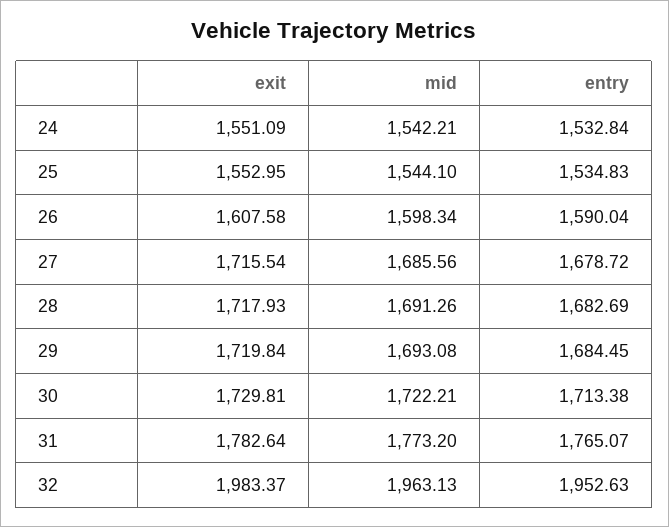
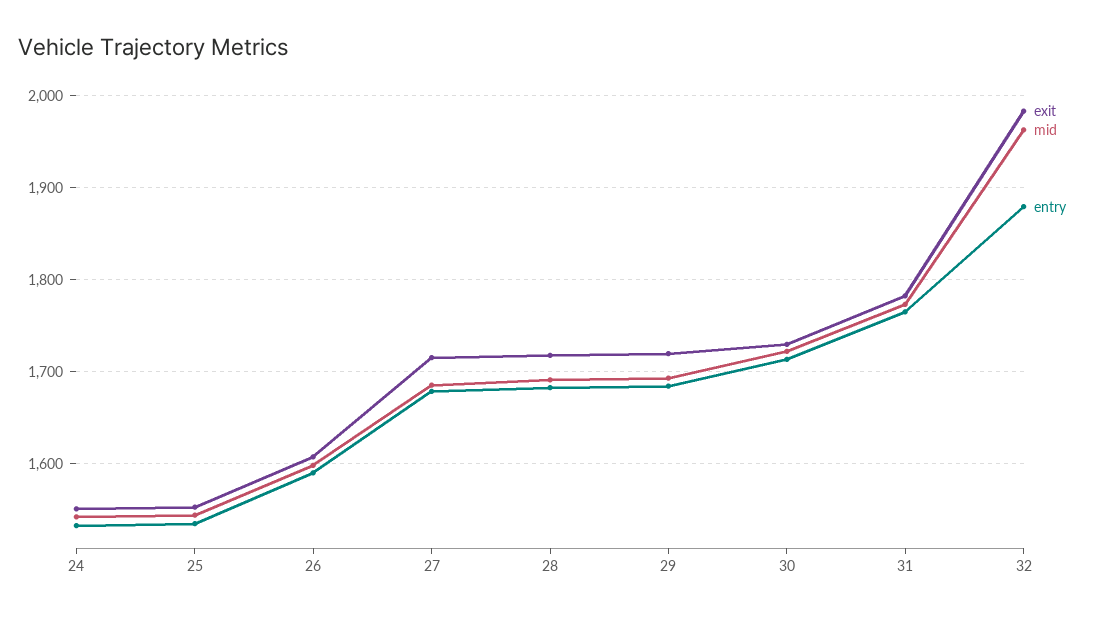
  {
    "exit": {
      "24": 1551.09,
      "25": 1552.95,
      "26": 1607.58,
      "27": 1715.54,
      "28": 1717.93,
      "29": 1719.84,
      "30": 1729.81,
      "31": 1782.64,
      "32": 1983.37
    },
    "mid": {
      "24": 1542.21,
      "25": 1544.1,
      "26": 1598.34,
      "27": 1685.56,
      "28": 1691.26,
      "29": 1693.08,
      "30": 1722.21,
      "31": 1773.2,
      "32": 1963.13
    },
    "entry": {
      "24": 1532.84,
      "25": 1534.83,
      "26": 1590.04,
      "27": 1678.72,
      "28": 1682.69,
      "29": 1684.45,
      "30": 1713.38,
      "31": 1765.07,
-     "32": 1952.63
+     "32": 1880
    }
  }

